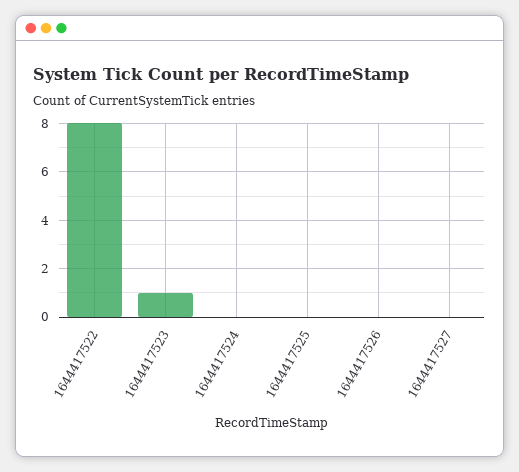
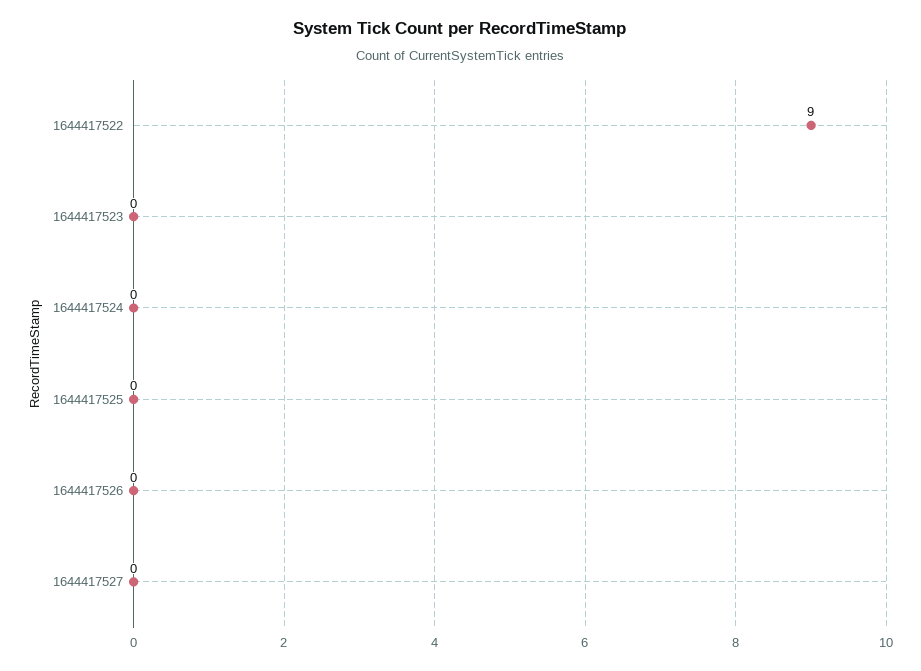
  {
-   "1644417522": 8,
+   "1644417522": 9,
-   "1644417523": 1,
+   "1644417523": 0,
    "1644417524": 0,
    "1644417525": 0,
    "1644417526": 0,
    "1644417527": 0
  }

